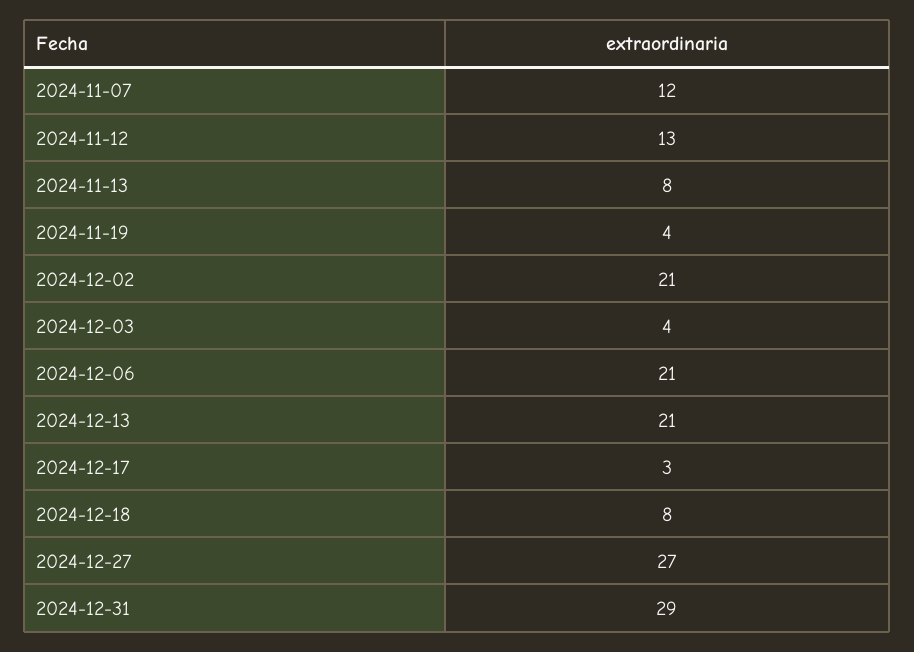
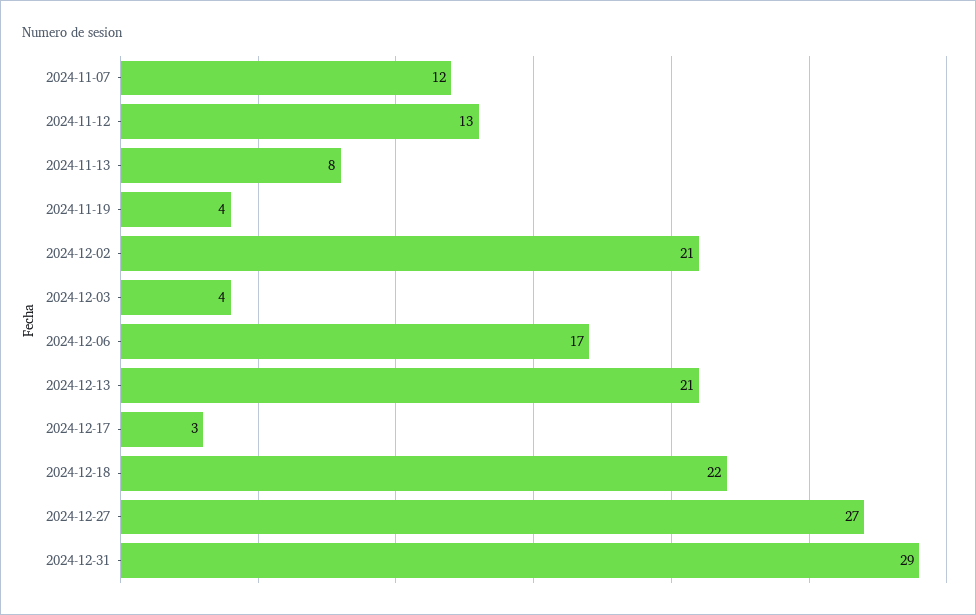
  {
    "2024-11-07": 12,
    "2024-11-12": 13,
    "2024-11-13": 8,
    "2024-11-19": 4,
    "2024-12-02": 21,
    "2024-12-03": 4,
-   "2024-12-06": 21,
+   "2024-12-06": 17,
    "2024-12-13": 21,
    "2024-12-17": 3,
-   "2024-12-18": 8,
+   "2024-12-18": 22,
    "2024-12-27": 27,
    "2024-12-31": 29
  }

